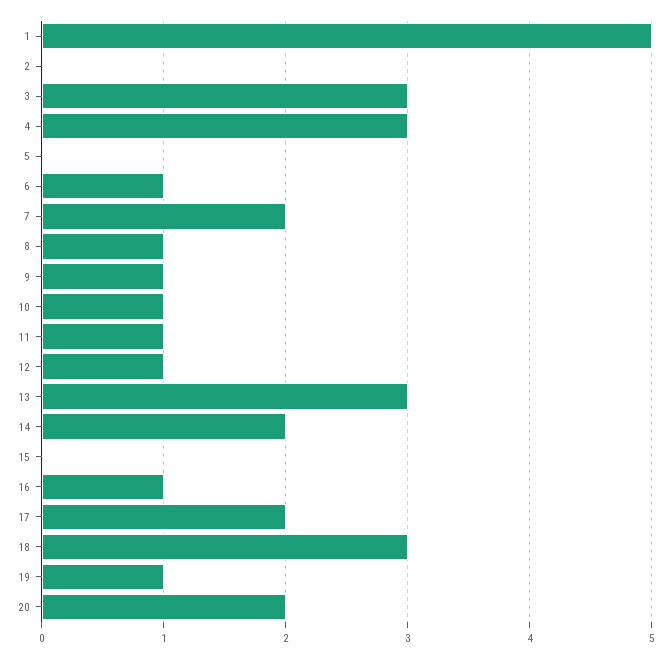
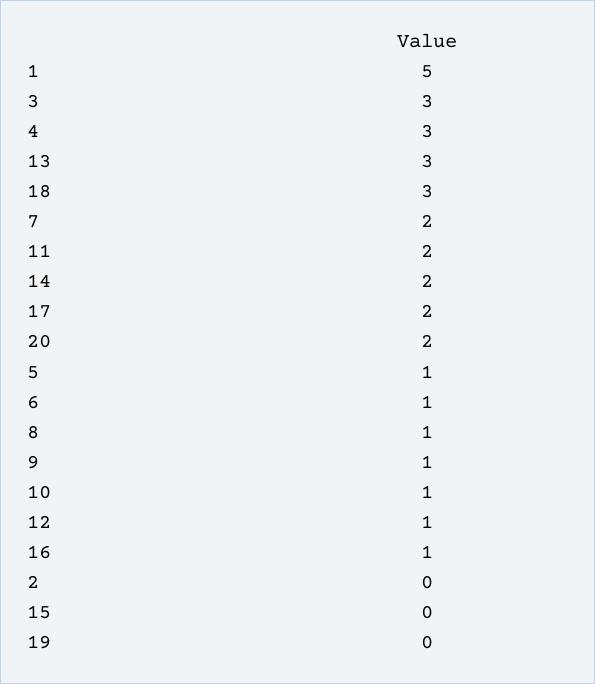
  {
    "1": 5,
    "2": 0,
    "3": 3,
    "4": 3,
-   "5": 0,
+   "5": 1,
    "6": 1,
    "7": 2,
    "8": 1,
    "9": 1,
    "10": 1,
-   "11": 1,
+   "11": 2,
    "12": 1,
    "13": 3,
    "14": 2,
    "15": 0,
    "16": 1,
    "17": 2,
    "18": 3,
-   "19": 1,
+   "19": 0,
    "20": 2
  }

